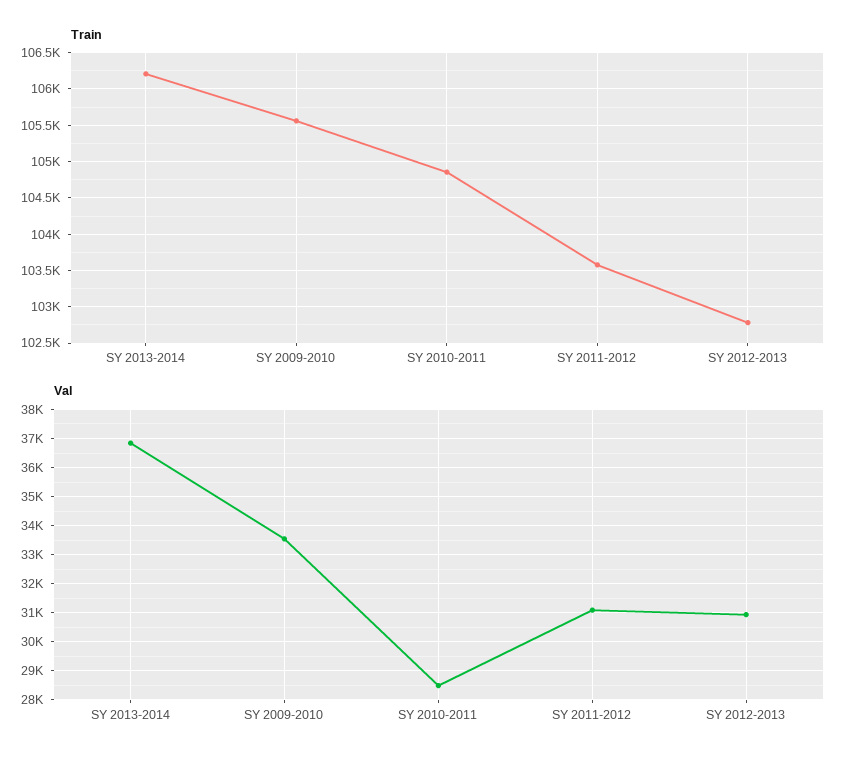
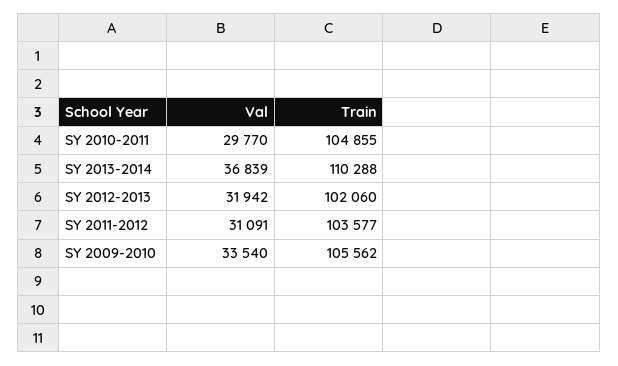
  {
    "Train": {
-     "SY 2013-2014": 106200,
+     "SY 2013-2014": 110288,
      "SY 2009-2010": 105562,
      "SY 2010-2011": 104855,
      "SY 2011-2012": 103577,
-     "SY 2012-2013": 102800
+     "SY 2012-2013": 102060
    },
    "Val": {
      "SY 2013-2014": 36839,
      "SY 2009-2010": 33540,
-     "SY 2010-2011": 28500,
+     "SY 2010-2011": 29770,
      "SY 2011-2012": 31091,
-     "SY 2012-2013": 31000
+     "SY 2012-2013": 31942
    }
  }

